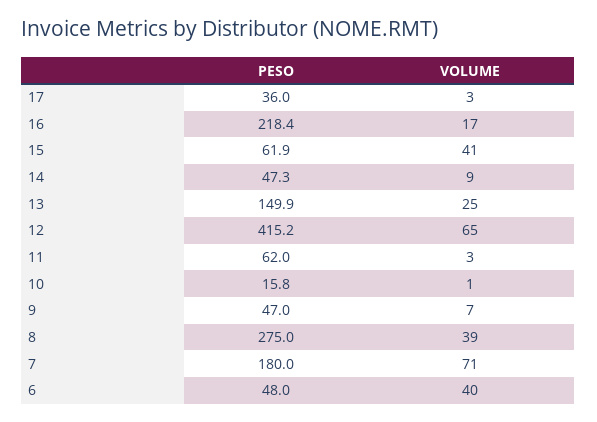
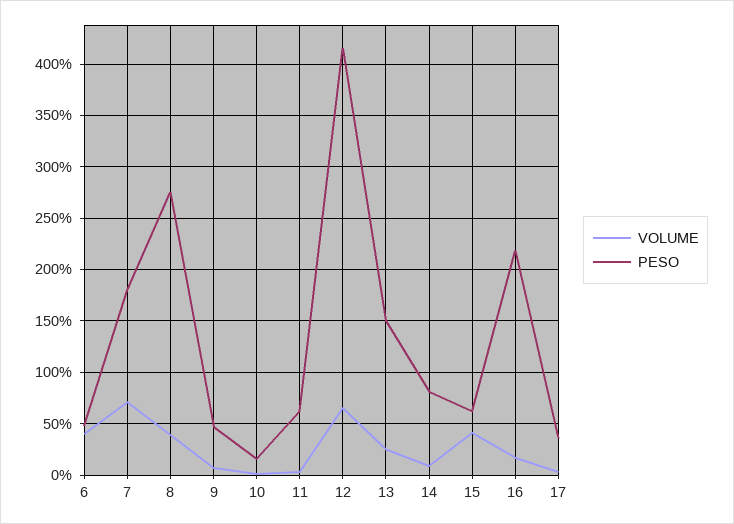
  {
    "PESO": {
      "17": 36,
      "16": 218.4,
      "15": 61.9,
-     "14": 47.3,
+     "14": 80,
      "13": 149.9,
      "12": 415.2,
      "11": 62,
      "10": 15.8,
      "9": 47,
      "8": 275,
      "7": 180,
      "6": 48
    },
    "VOLUME": {
      "17": 3,
      "16": 17,
      "15": 41,
      "14": 9,
      "13": 25,
      "12": 65,
      "11": 3,
      "10": 1,
      "9": 7,
      "8": 39,
      "7": 71,
      "6": 40
    }
  }

